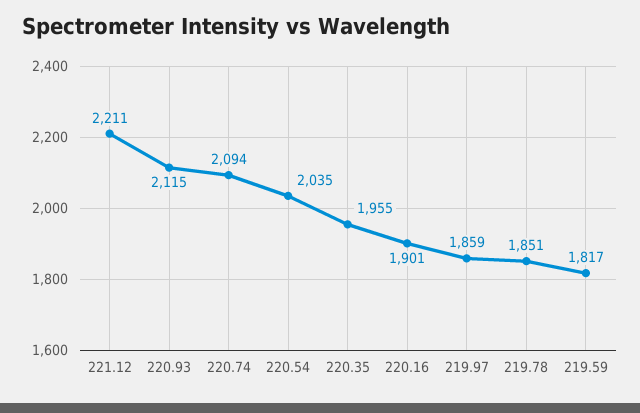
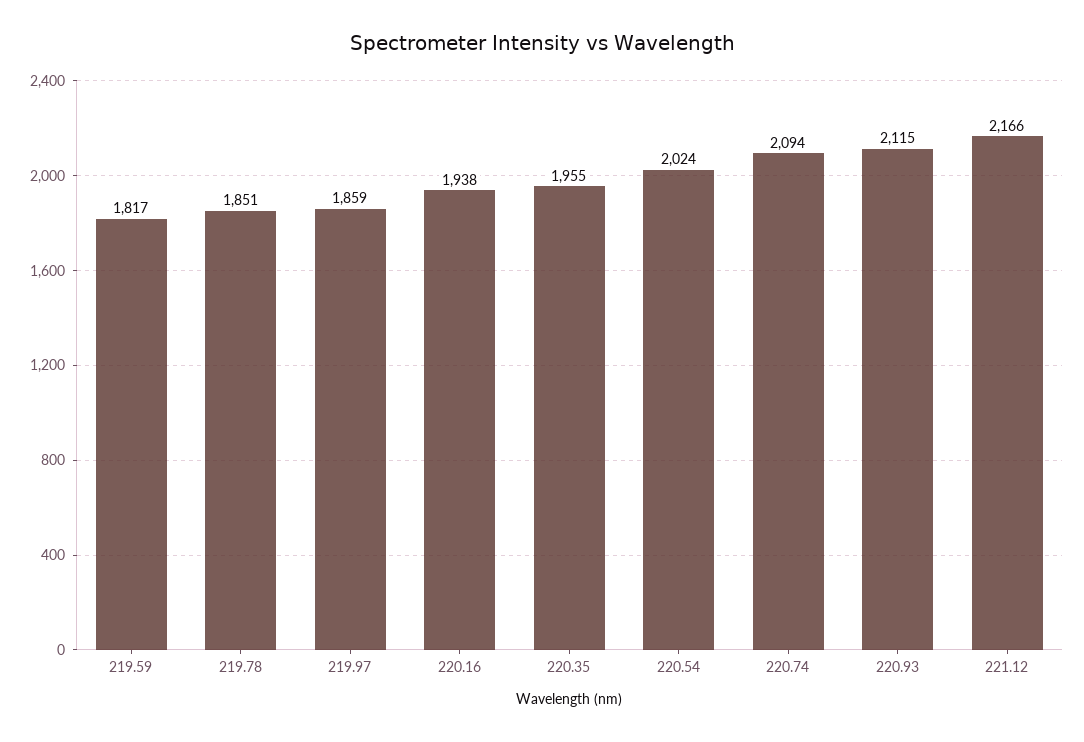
  {
-   "221.12": 2211,
+   "221.12": 2166,
    "220.93": 2115,
    "220.74": 2094,
-   "220.54": 2035,
+   "220.54": 2024,
    "220.35": 1955,
-   "220.16": 1901,
+   "220.16": 1938,
    "219.97": 1859,
    "219.78": 1851,
    "219.59": 1817
  }

